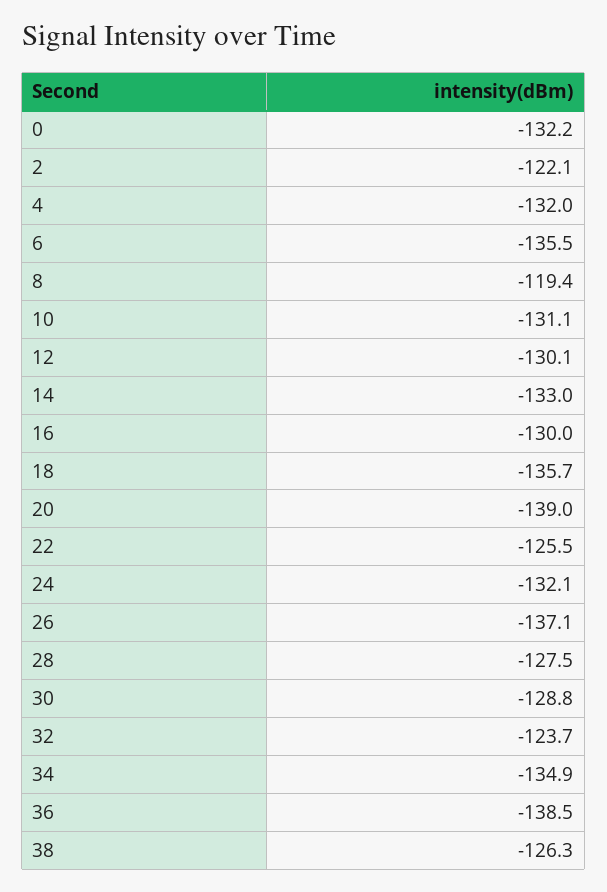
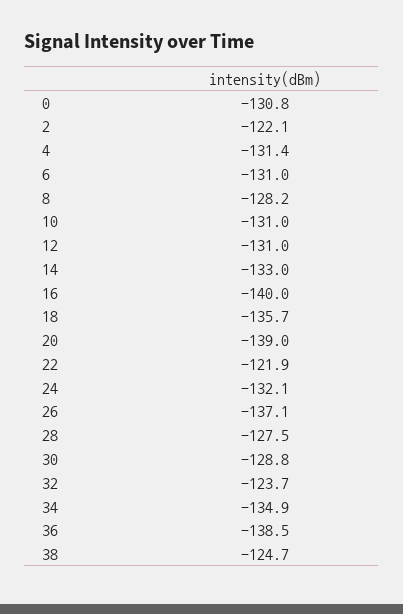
  {
-   "0": -132.2,
+   "0": -130.8,
    "2": -122.1,
-   "4": -132,
+   "4": -131.4,
-   "6": -135.5,
+   "6": -131,
-   "8": -119.4,
+   "8": -128.2,
-   "10": -131.1,
+   "10": -131,
-   "12": -130.1,
+   "12": -131,
    "14": -133,
-   "16": -130,
+   "16": -140,
    "18": -135.7,
    "20": -139,
-   "22": -125.5,
+   "22": -121.9,
    "24": -132.1,
    "26": -137.1,
    "28": -127.5,
    "30": -128.8,
    "32": -123.7,
    "34": -134.9,
    "36": -138.5,
-   "38": -126.3
+   "38": -124.7
  }

